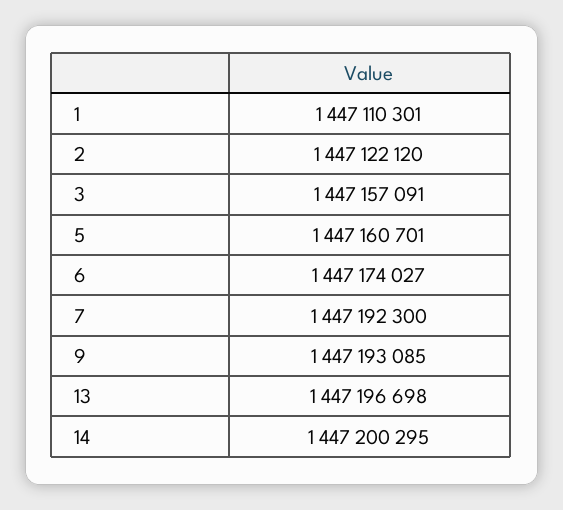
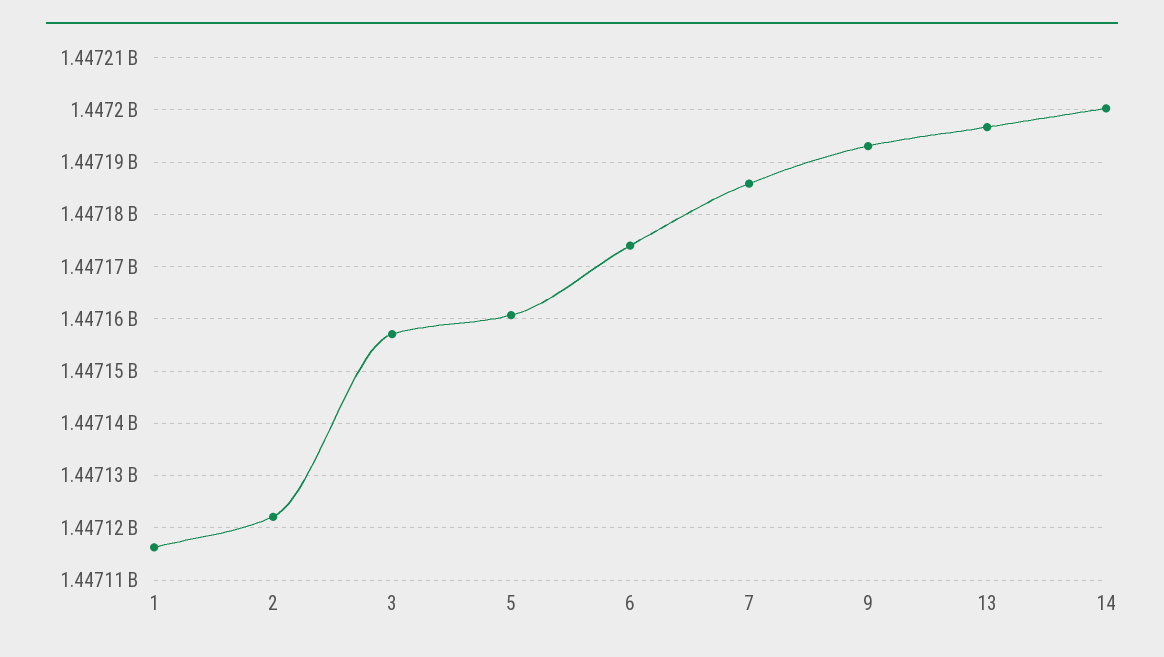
  {
-   "1": 1447110301,
+   "1": 1447116000,
    "2": 1447122120,
    "3": 1447157091,
    "5": 1447160701,
    "6": 1447174027,
-   "7": 1447192300,
+   "7": 1447186000,
    "9": 1447193085,
    "13": 1447196698,
    "14": 1447200295
  }

